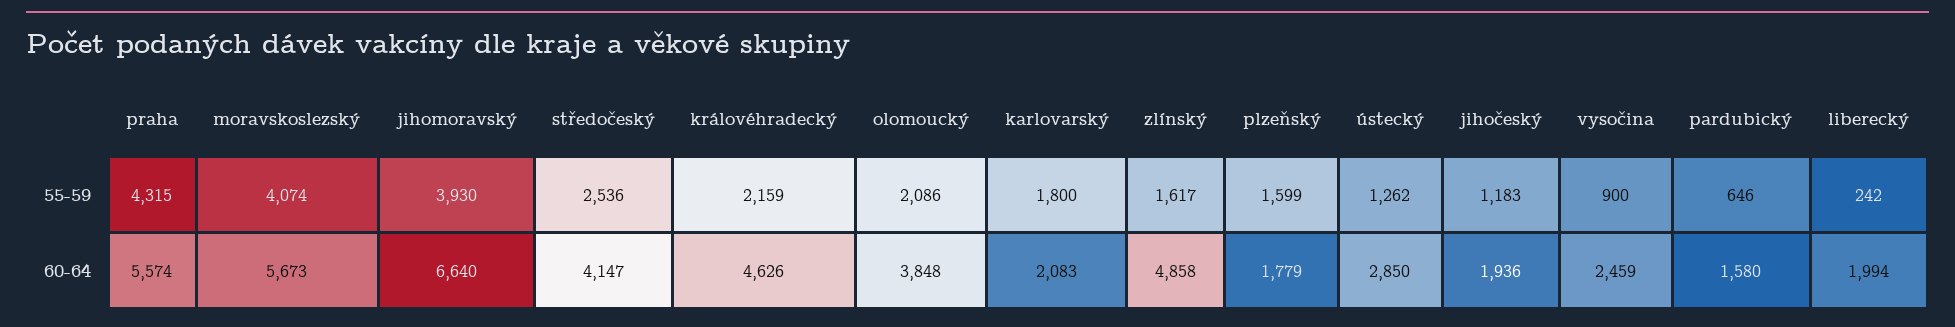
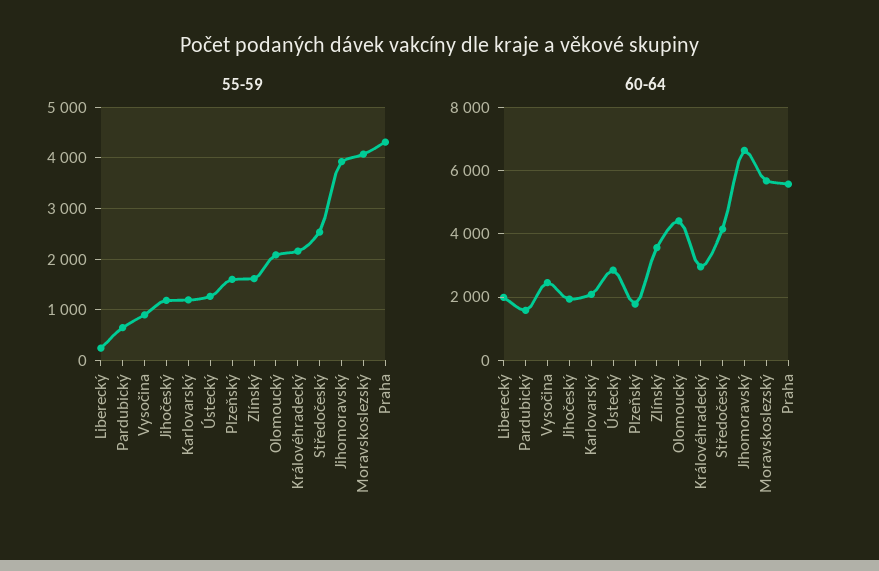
  {
    "55-59": {
      "praha": 4315,
      "moravskoslezský": 4074,
      "jihomoravský": 3930,
      "středočeský": 2536,
      "královéhradecký": 2159,
      "olomoucký": 2086,
-     "karlovarský": 1800,
+     "karlovarský": 1200,
      "zlínský": 1617,
      "plzeňský": 1599,
      "ústecký": 1262,
      "jihočeský": 1183,
      "vysočina": 900,
      "pardubický": 646,
      "liberecký": 242
    },
    "60-64": {
      "praha": 5574,
      "moravskoslezský": 5673,
      "jihomoravský": 6640,
      "středočeský": 4147,
-     "královéhradecký": 4626,
+     "královéhradecký": 3000,
-     "olomoucký": 3848,
+     "olomoucký": 4400,
      "karlovarský": 2083,
-     "zlínský": 4858,
+     "zlínský": 3600,
      "plzeňský": 1779,
      "ústecký": 2850,
      "jihočeský": 1936,
      "vysočina": 2459,
      "pardubický": 1580,
      "liberecký": 1994
    }
  }

